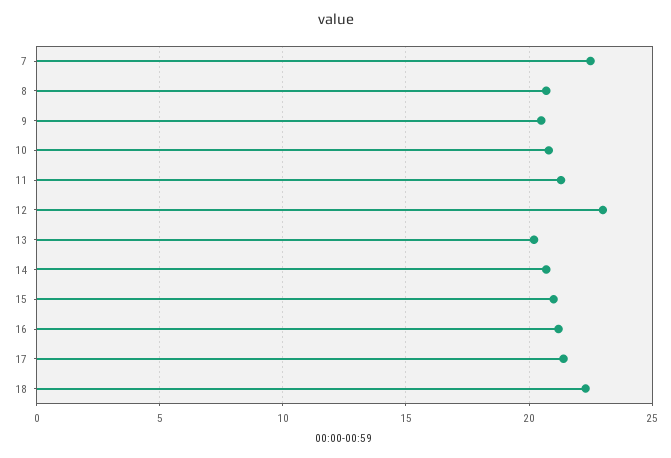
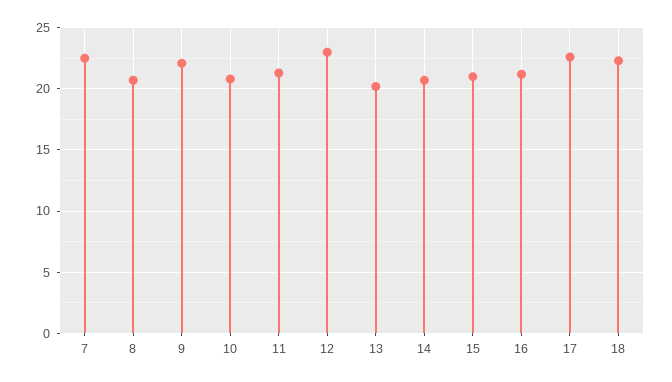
  {
    "7": 22.5,
    "8": 20.5,
-   "9": 20.5,
+   "9": 22,
    "10": 21,
    "11": 21.5,
    "12": 23,
    "13": 20,
    "14": 20.5,
    "15": 21,
    "16": 21,
-   "17": 21.5,
+   "17": 22.5,
    "18": 22.5
  }

